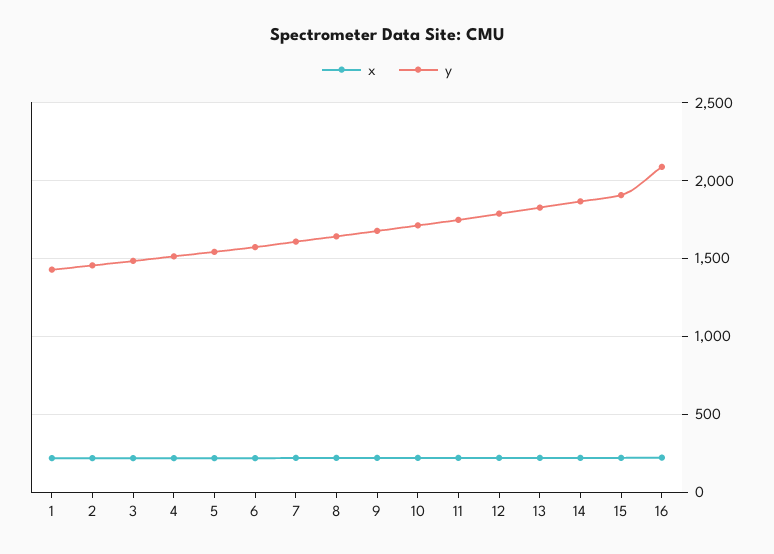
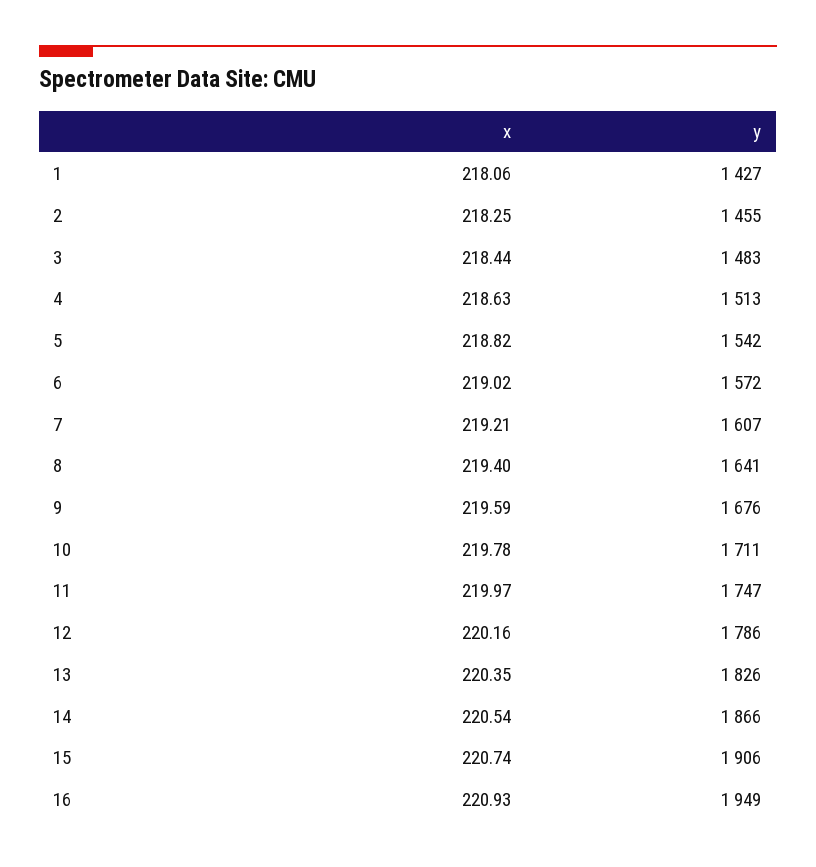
  {
    "x": {
      "1": 218.06,
      "2": 218.25,
      "3": 218.44,
      "4": 218.63,
      "5": 218.82,
      "6": 219.02,
      "7": 219.21,
      "8": 219.4,
      "9": 219.59,
      "10": 219.78,
      "11": 219.97,
      "12": 220.16,
      "13": 220.35,
      "14": 220.54,
      "15": 220.74,
      "16": 220.93
    },
    "y": {
      "1": 1427,
      "2": 1455,
      "3": 1483,
      "4": 1513,
      "5": 1542,
      "6": 1572,
      "7": 1607,
      "8": 1641,
      "9": 1676,
      "10": 1711,
      "11": 1747,
      "12": 1786,
      "13": 1826,
      "14": 1866,
      "15": 1906,
-     "16": 2100
+     "16": 1949
    }
  }

